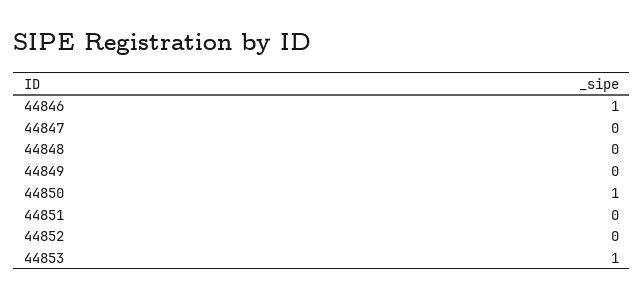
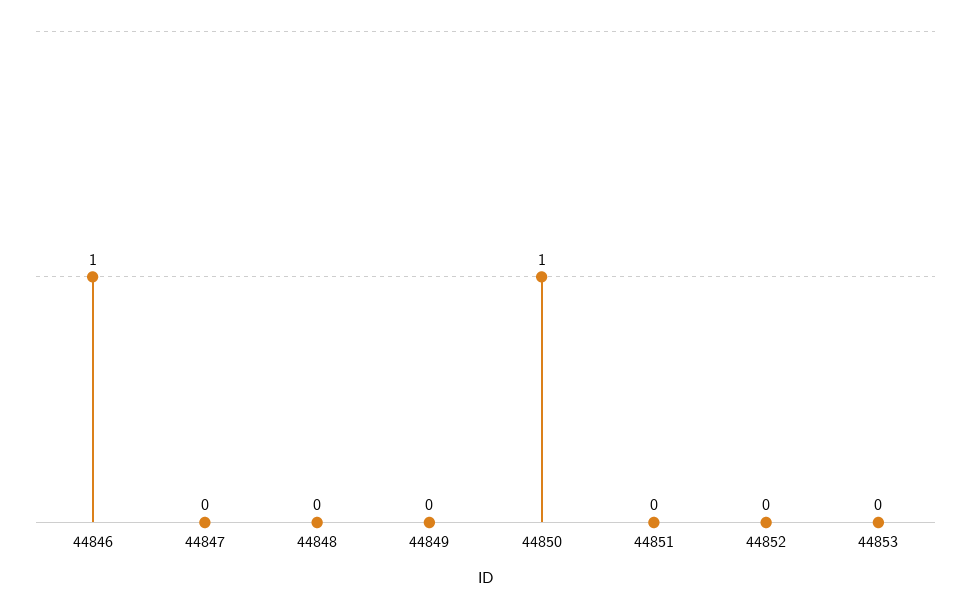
  {
    "44846": 1,
    "44847": 0,
    "44848": 0,
    "44849": 0,
    "44850": 1,
    "44851": 0,
    "44852": 0,
-   "44853": 1
+   "44853": 0
  }

